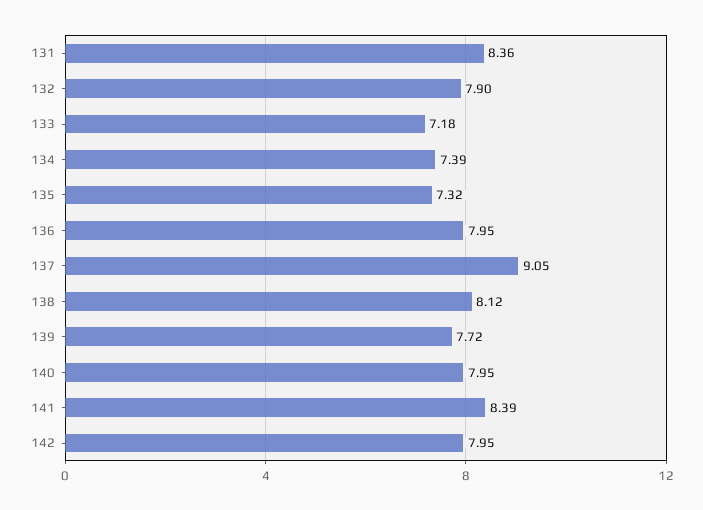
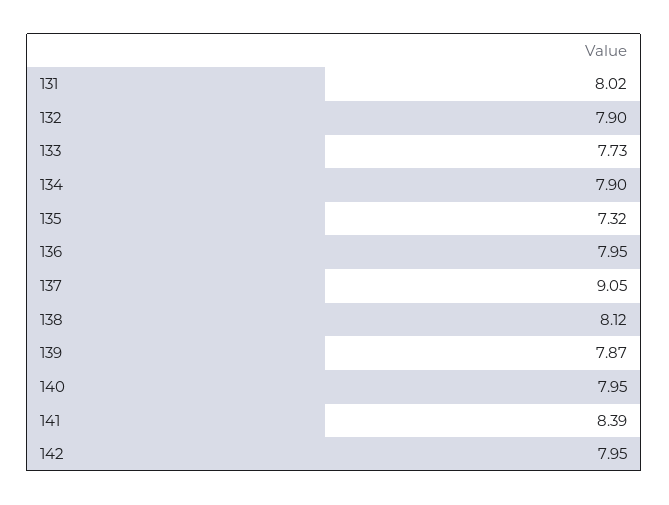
  {
-   "131": 8.36,
+   "131": 8.02,
    "132": 7.9,
-   "133": 7.18,
+   "133": 7.73,
-   "134": 7.39,
+   "134": 7.9,
    "135": 7.32,
    "136": 7.95,
    "137": 9.05,
    "138": 8.12,
-   "139": 7.72,
+   "139": 7.87,
    "140": 7.95,
    "141": 8.39,
    "142": 7.95
  }

